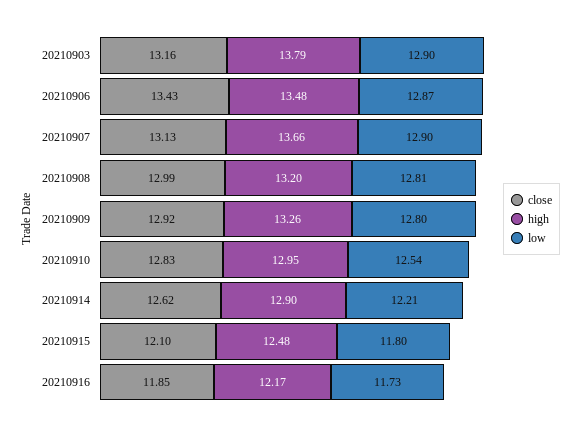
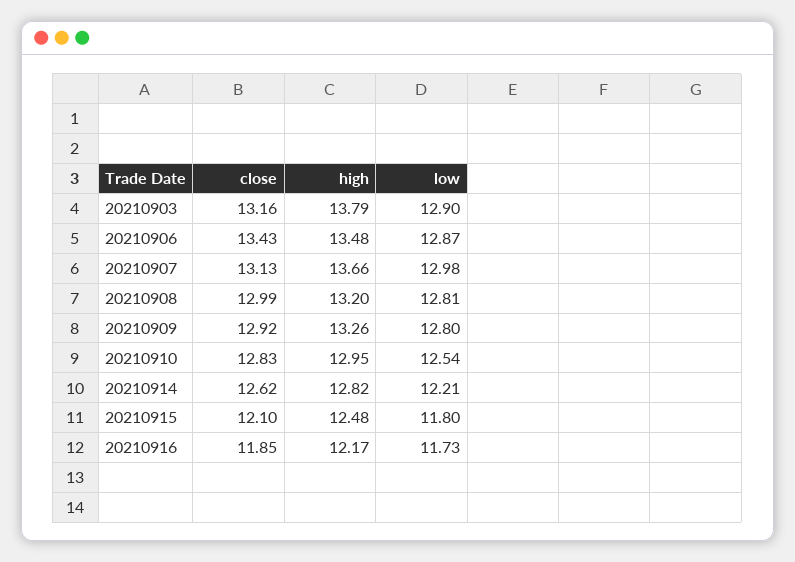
  {
    "close": {
      "20210903": 13.16,
      "20210906": 13.43,
      "20210907": 13.13,
      "20210908": 12.99,
      "20210909": 12.92,
      "20210910": 12.83,
      "20210914": 12.62,
      "20210915": 12.1,
      "20210916": 11.85
    },
    "high": {
      "20210903": 13.79,
      "20210906": 13.48,
      "20210907": 13.66,
      "20210908": 13.2,
      "20210909": 13.26,
      "20210910": 12.95,
-     "20210914": 12.9,
+     "20210914": 12.82,
      "20210915": 12.48,
      "20210916": 12.17
    },
    "low": {
      "20210903": 12.9,
      "20210906": 12.87,
-     "20210907": 12.9,
+     "20210907": 12.98,
      "20210908": 12.81,
      "20210909": 12.8,
      "20210910": 12.54,
      "20210914": 12.21,
      "20210915": 11.8,
      "20210916": 11.73
    }
  }

